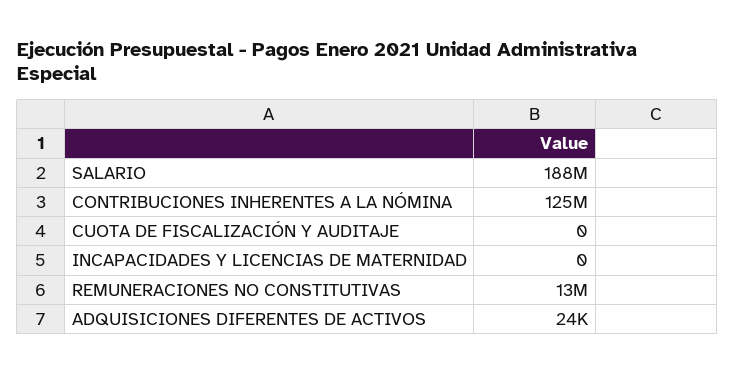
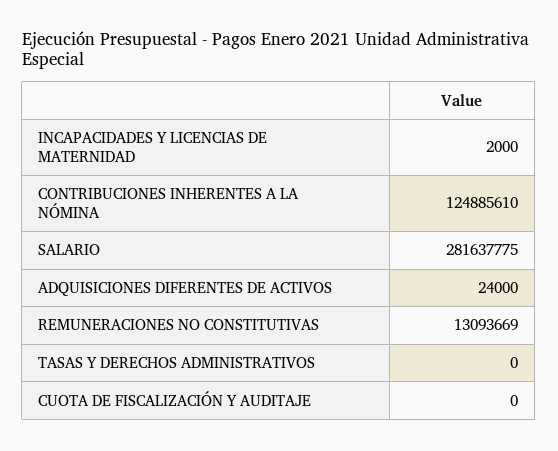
  {
-   "SALARIO": 188000000,
+   "SALARIO": 281637775,
    "CONTRIBUCIONES INHERENTES A LA NÓMINA": 124885610,
    "CUOTA DE FISCALIZACIÓN Y AUDITAJE": 0,
-   "INCAPACIDADES Y LICENCIAS DE MATERNIDAD": 0,
+   "INCAPACIDADES Y LICENCIAS DE MATERNIDAD": 2000,
    "REMUNERACIONES NO CONSTITUTIVAS": 13093669,
-   "ADQUISICIONES DIFERENTES DE ACTIVOS": 24000
+   "ADQUISICIONES DIFERENTES DE ACTIVOS": 24000,
+   "TASAS Y DERECHOS ADMINISTRATIVOS": 0
  }

